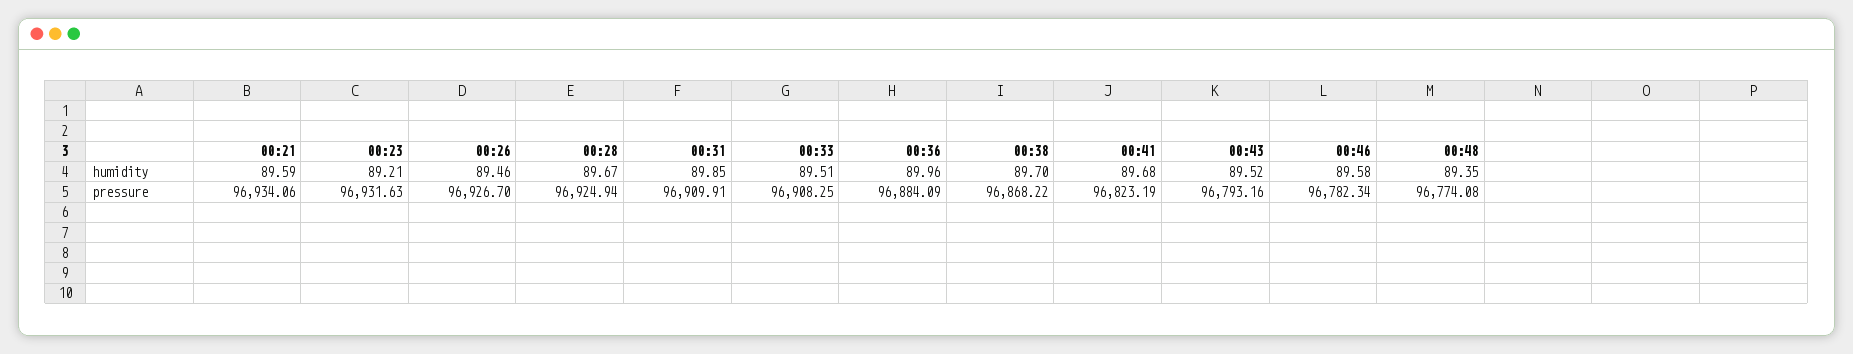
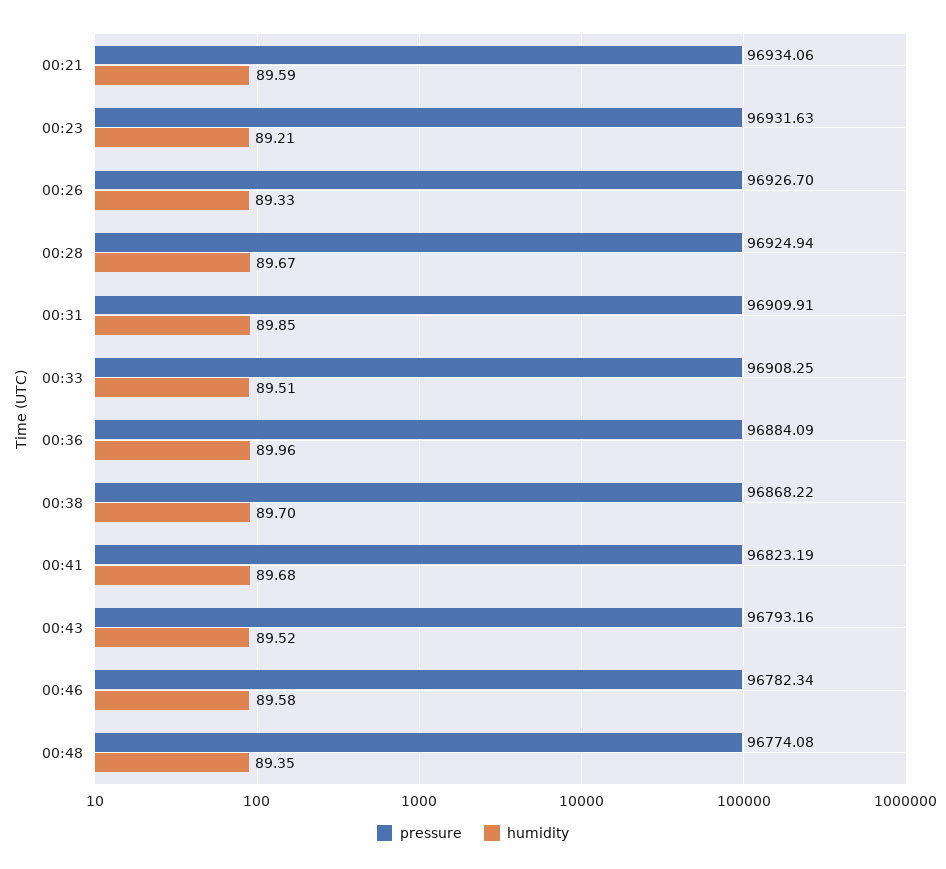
  {
    "humidity": {
      "00:21": 89.59,
      "00:23": 89.21,
-     "00:26": 89.46,
+     "00:26": 89.33,
      "00:28": 89.67,
      "00:31": 89.85,
      "00:33": 89.51,
      "00:36": 89.96,
      "00:38": 89.7,
      "00:41": 89.68,
      "00:43": 89.52,
      "00:46": 89.58,
      "00:48": 89.35
    },
    "pressure": {
      "00:21": 96934.06,
      "00:23": 96931.63,
      "00:26": 96926.7,
      "00:28": 96924.94,
      "00:31": 96909.91,
      "00:33": 96908.25,
      "00:36": 96884.09,
      "00:38": 96868.22,
      "00:41": 96823.19,
      "00:43": 96793.16,
      "00:46": 96782.34,
      "00:48": 96774.08
    }
  }

